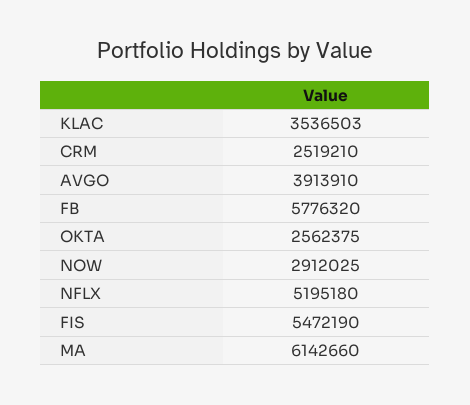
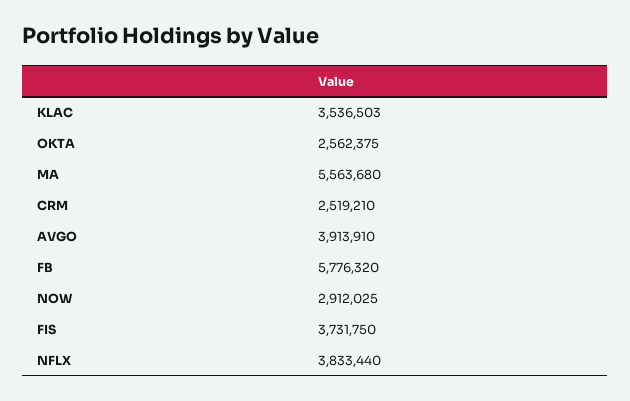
  {
    "KLAC": 3536503,
    "CRM": 2519210,
    "AVGO": 3913910,
    "FB": 5776320,
    "OKTA": 2562375,
    "NOW": 2912025,
-   "NFLX": 5195180,
+   "NFLX": 3833440,
-   "FIS": 5472190,
+   "FIS": 3731750,
-   "MA": 6142660
+   "MA": 5563680
  }

